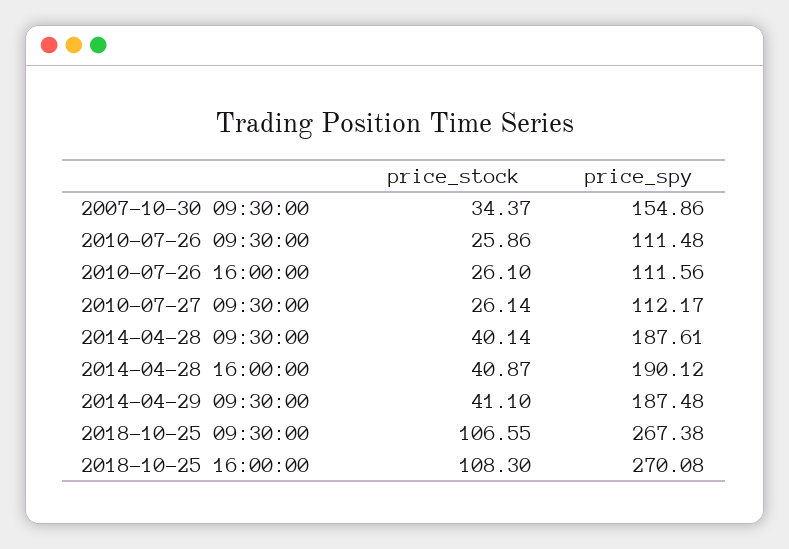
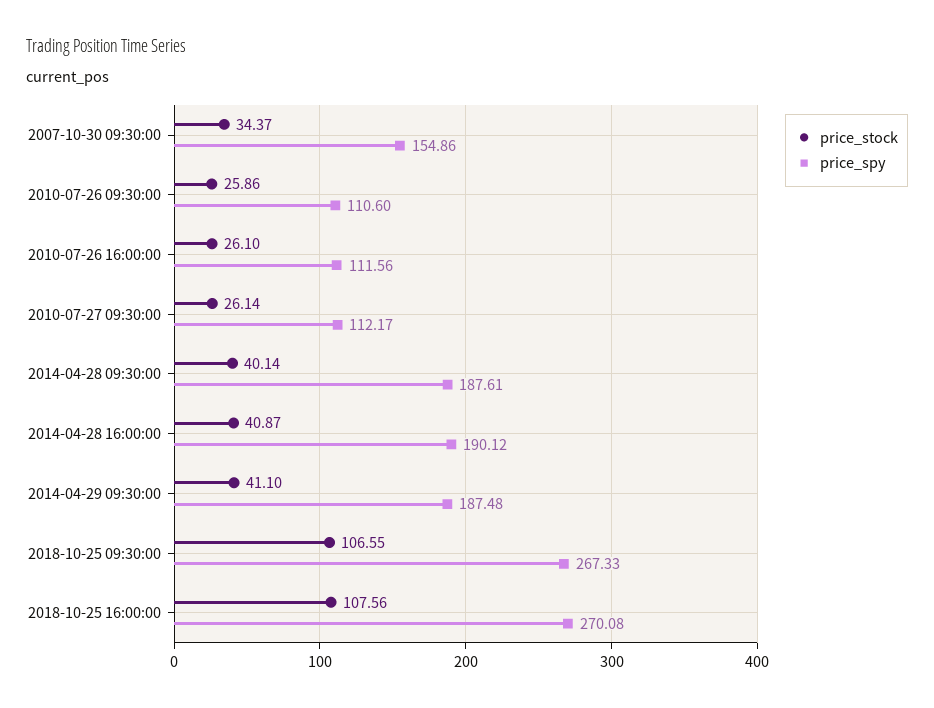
  {
    "price_stock": {
      "2007-10-30 09:30:00": 34.37,
      "2010-07-26 09:30:00": 25.86,
      "2010-07-26 16:00:00": 26.1,
      "2010-07-27 09:30:00": 26.14,
      "2014-04-28 09:30:00": 40.14,
      "2014-04-28 16:00:00": 40.87,
      "2014-04-29 09:30:00": 41.1,
      "2018-10-25 09:30:00": 106.55,
-     "2018-10-25 16:00:00": 108.3
+     "2018-10-25 16:00:00": 107.56
    },
    "price_spy": {
      "2007-10-30 09:30:00": 154.86,
-     "2010-07-26 09:30:00": 111.48,
+     "2010-07-26 09:30:00": 110.6,
      "2010-07-26 16:00:00": 111.56,
      "2010-07-27 09:30:00": 112.17,
      "2014-04-28 09:30:00": 187.61,
      "2014-04-28 16:00:00": 190.12,
      "2014-04-29 09:30:00": 187.48,
-     "2018-10-25 09:30:00": 267.38,
+     "2018-10-25 09:30:00": 267.33,
      "2018-10-25 16:00:00": 270.08
    }
  }

